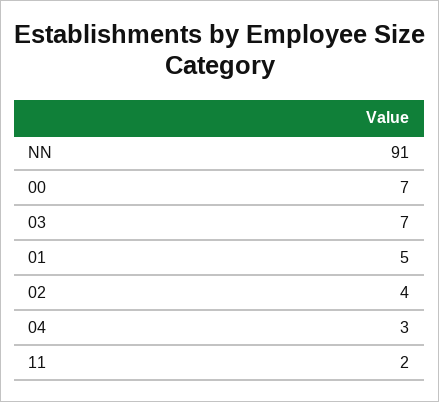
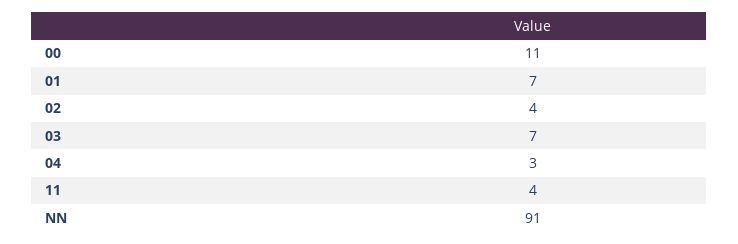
  {
    "NN": 91,
-   "00": 7,
+   "00": 11,
    "03": 7,
-   "01": 5,
+   "01": 7,
    "02": 4,
    "04": 3,
-   "11": 2
+   "11": 4
  }

